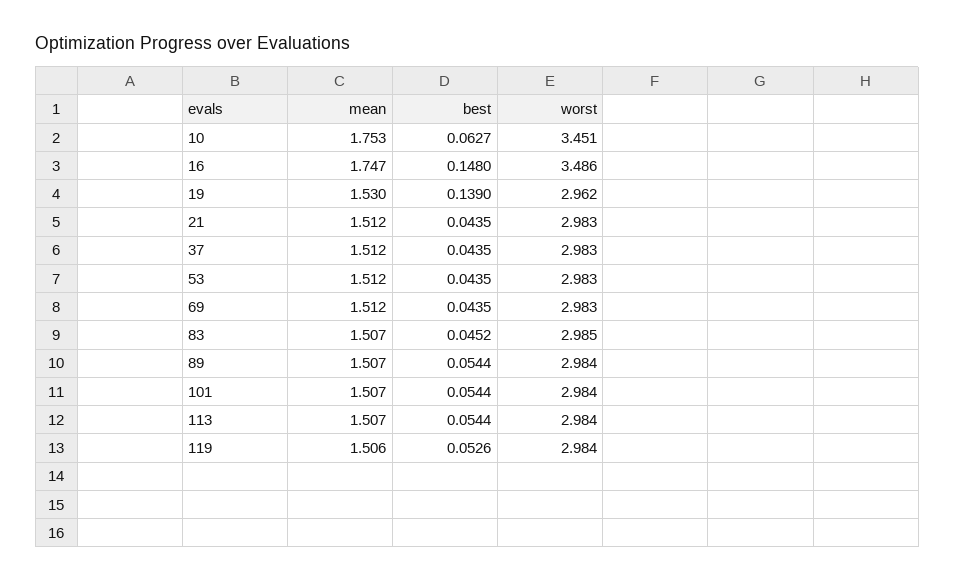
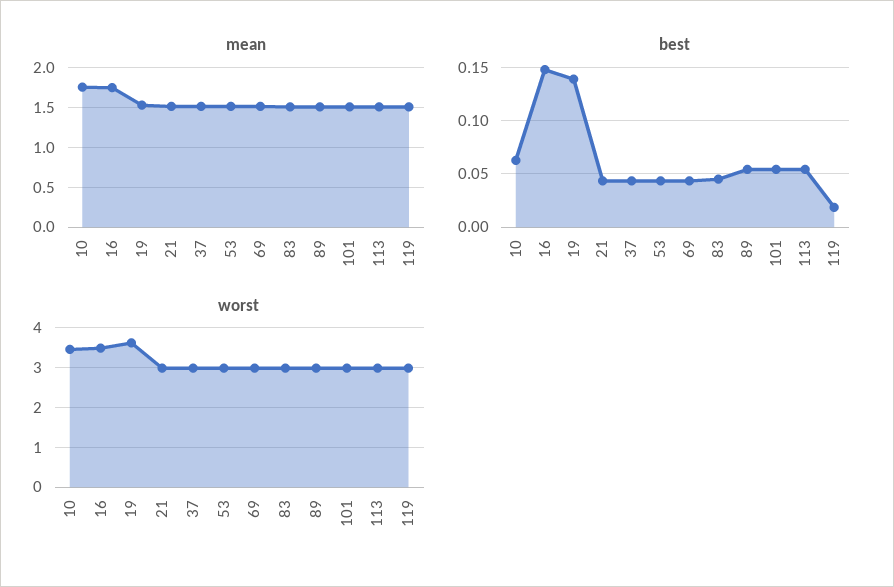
  {
    "mean": {
      "10": 1.753,
      "16": 1.747,
      "19": 1.53,
      "21": 1.512,
      "37": 1.512,
      "53": 1.512,
      "69": 1.512,
      "83": 1.507,
      "89": 1.507,
      "101": 1.507,
      "113": 1.507,
      "119": 1.506
    },
    "best": {
      "10": 0.0627,
      "16": 0.148,
      "19": 0.139,
      "21": 0.0435,
      "37": 0.0435,
      "53": 0.0435,
      "69": 0.0435,
      "83": 0.0452,
      "89": 0.0544,
      "101": 0.0544,
      "113": 0.0544,
-     "119": 0.0526
+     "119": 0.02
    },
    "worst": {
      "10": 3.451,
      "16": 3.486,
-     "19": 2.962,
+     "19": 3.6,
      "21": 2.983,
      "37": 2.983,
      "53": 2.983,
      "69": 2.983,
      "83": 2.985,
      "89": 2.984,
      "101": 2.984,
      "113": 2.984,
      "119": 2.984
    }
  }

